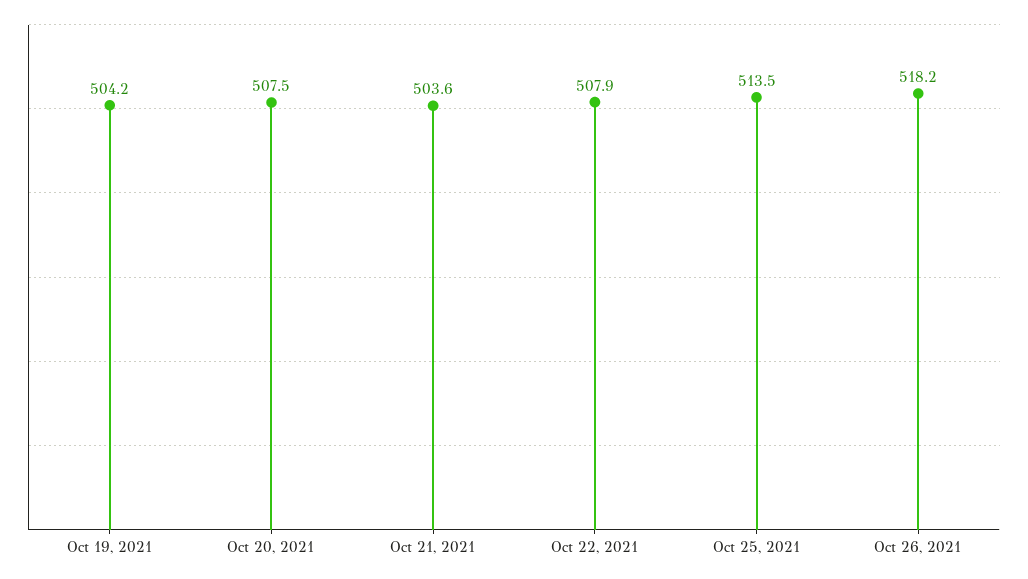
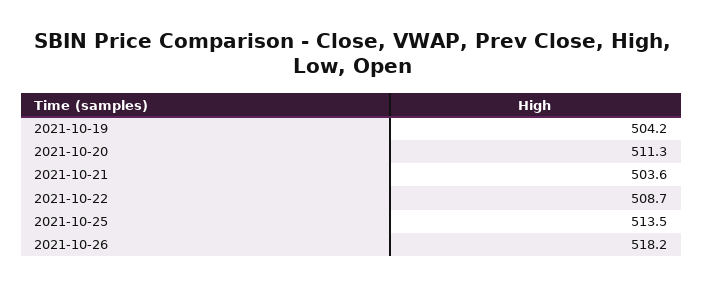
  {
    "Oct 19, 2021": 504.2,
-   "Oct 20, 2021": 507.5,
+   "Oct 20, 2021": 511.3,
    "Oct 21, 2021": 503.6,
-   "Oct 22, 2021": 507.9,
+   "Oct 22, 2021": 508.7,
    "Oct 25, 2021": 513.5,
    "Oct 26, 2021": 518.2
  }

